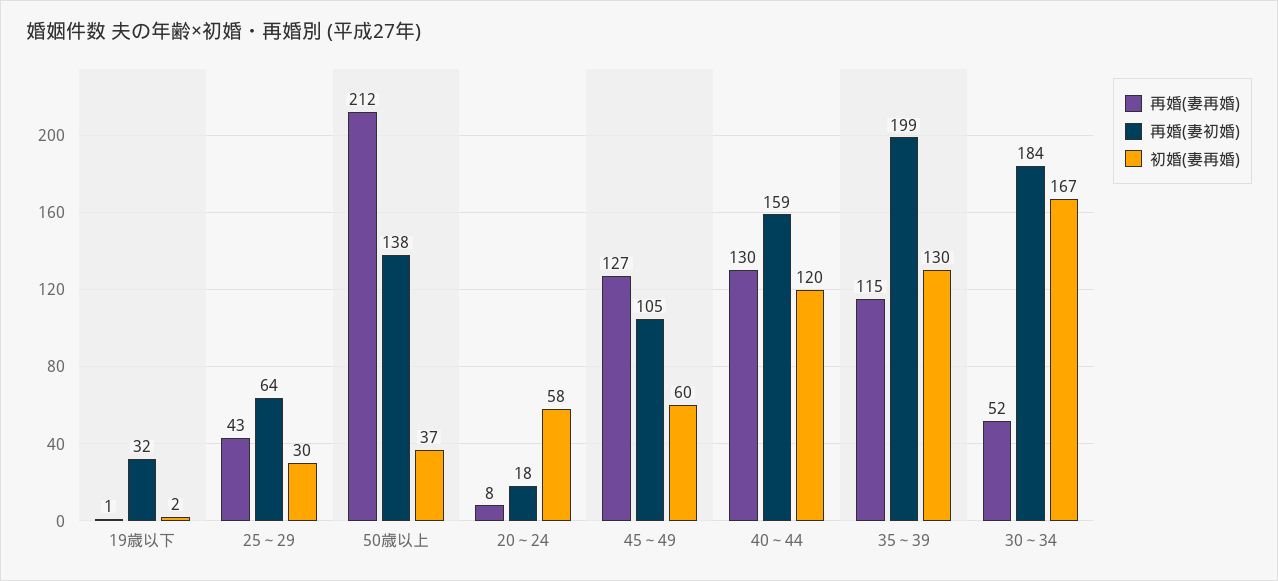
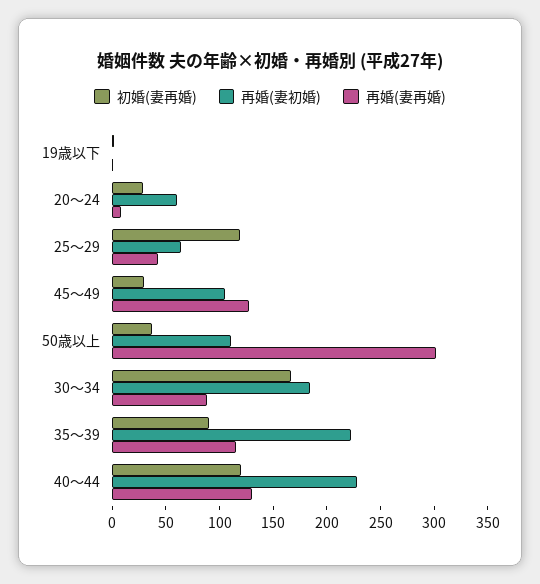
  {
    "再婚(妻再婚)": {
      "19歳以下": 1,
      "25～29": 43,
-     "50歳以上": 212,
+     "50歳以上": 300,
      "20～24": 8,
      "45～49": 127,
      "40～44": 130,
      "35～39": 115,
-     "30～34": 52
+     "30～34": 90
    },
    "再婚(妻初婚)": {
-     "19歳以下": 32,
+     "19歳以下": 0,
      "25～29": 64,
-     "50歳以上": 138,
+     "50歳以上": 110,
-     "20～24": 18,
+     "20～24": 60,
      "45～49": 105,
-     "40～44": 159,
+     "40～44": 230,
-     "35～39": 199,
+     "35～39": 220,
      "30～34": 184
    },
    "初婚(妻再婚)": {
      "19歳以下": 2,
-     "25～29": 30,
+     "25～29": 120,
      "50歳以上": 37,
-     "20～24": 58,
+     "20～24": 30,
-     "45～49": 60,
+     "45～49": 30,
      "40～44": 120,
-     "35～39": 130,
+     "35～39": 90,
      "30～34": 167
    }
  }

